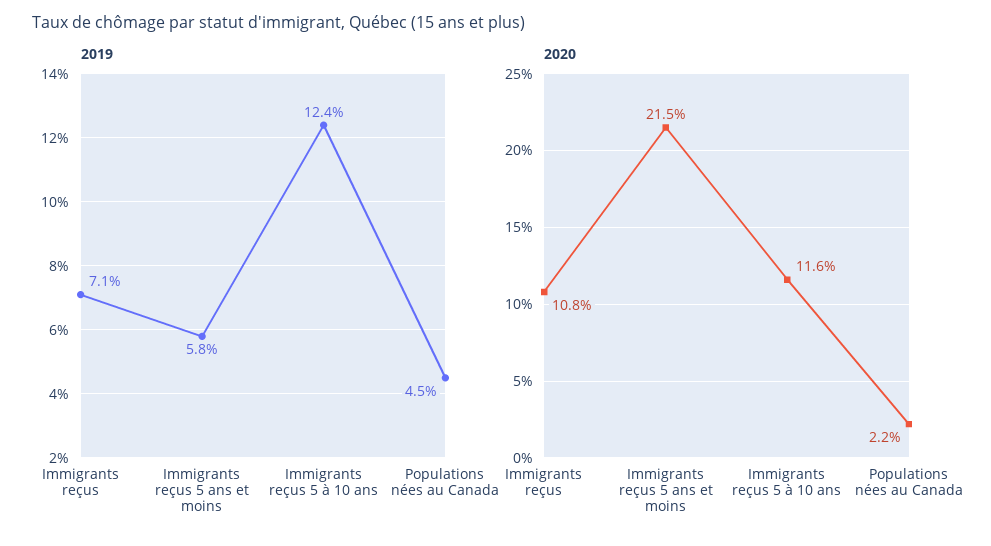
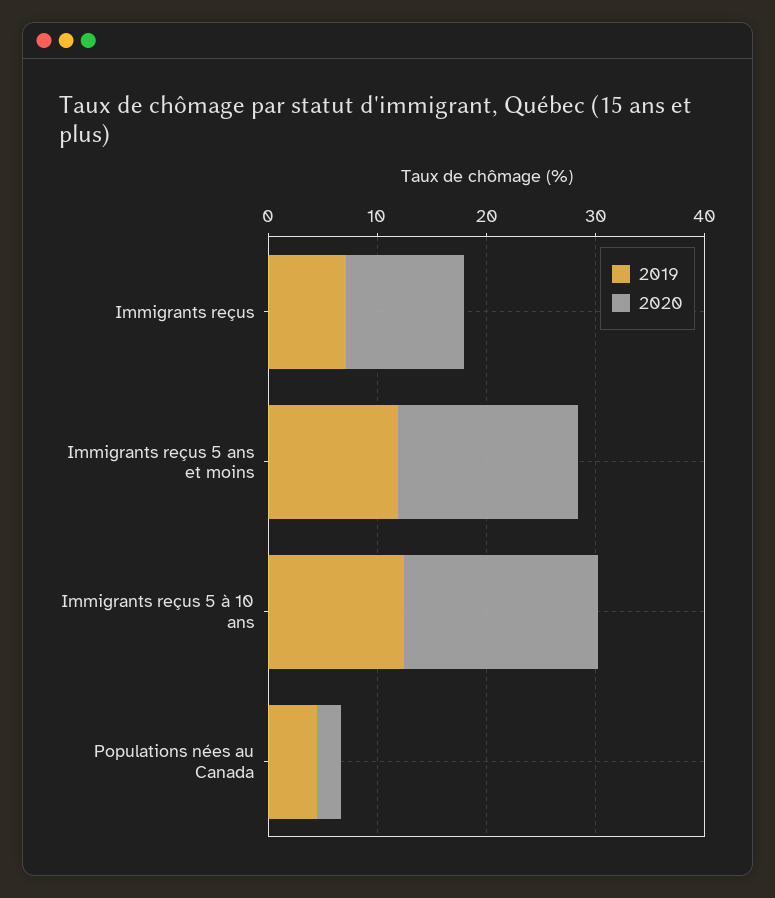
  {
    "2019": {
      "Immigrants reçus": 7.1,
-     "Immigrants reçus 5 ans et moins": 5.8,
+     "Immigrants reçus 5 ans et moins": 12,
      "Immigrants reçus 5 à 10 ans": 12.4,
      "Populations nées au Canada": 4.5
    },
    "2020": {
      "Immigrants reçus": 10.8,
-     "Immigrants reçus 5 ans et moins": 21.5,
+     "Immigrants reçus 5 ans et moins": 16,
-     "Immigrants reçus 5 à 10 ans": 11.6,
+     "Immigrants reçus 5 à 10 ans": 18,
      "Populations nées au Canada": 2.2
    }
  }

